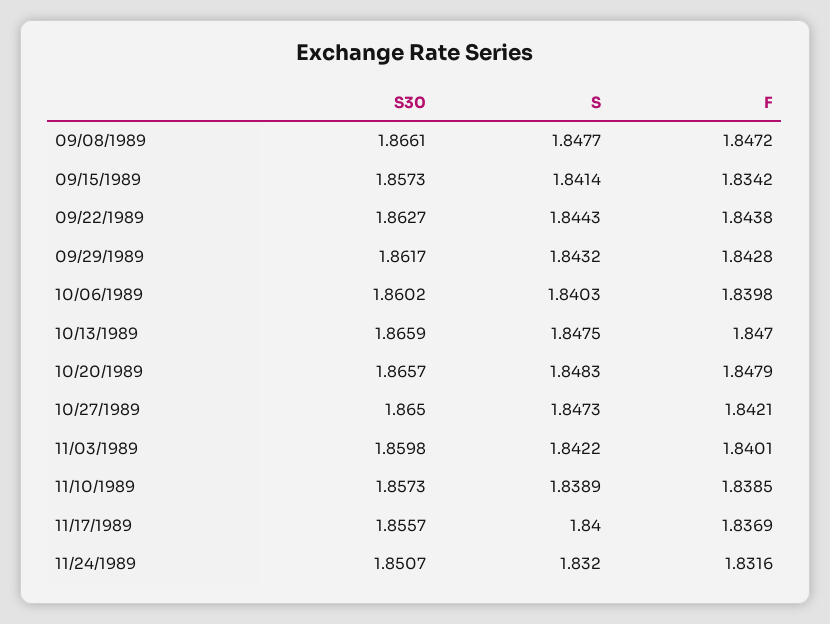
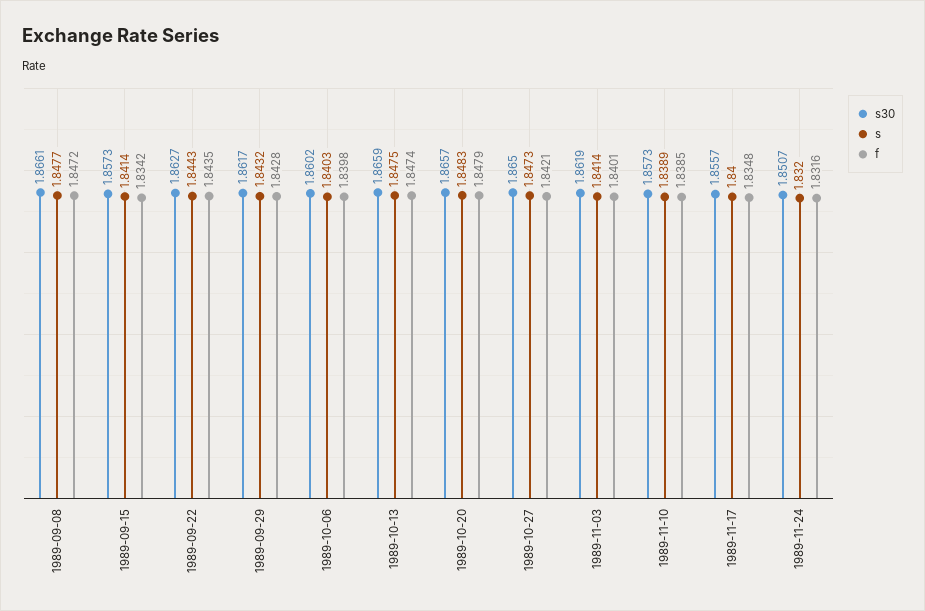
  {
    "S30": {
      "09/08/1989": 1.8661,
      "09/15/1989": 1.8573,
      "09/22/1989": 1.8627,
      "09/29/1989": 1.8617,
      "10/06/1989": 1.8602,
      "10/13/1989": 1.8659,
      "10/20/1989": 1.8657,
      "10/27/1989": 1.865,
-     "11/03/1989": 1.8598,
+     "11/03/1989": 1.8619,
      "11/10/1989": 1.8573,
      "11/17/1989": 1.8557,
      "11/24/1989": 1.8507
    },
    "S": {
      "09/08/1989": 1.8477,
      "09/15/1989": 1.8414,
      "09/22/1989": 1.8443,
      "09/29/1989": 1.8432,
      "10/06/1989": 1.8403,
      "10/13/1989": 1.8475,
      "10/20/1989": 1.8483,
      "10/27/1989": 1.8473,
-     "11/03/1989": 1.8422,
+     "11/03/1989": 1.8414,
      "11/10/1989": 1.8389,
      "11/17/1989": 1.84,
      "11/24/1989": 1.832
    },
    "F": {
      "09/08/1989": 1.8472,
      "09/15/1989": 1.8342,
-     "09/22/1989": 1.8438,
+     "09/22/1989": 1.8435,
      "09/29/1989": 1.8428,
      "10/06/1989": 1.8398,
-     "10/13/1989": 1.847,
+     "10/13/1989": 1.8474,
      "10/20/1989": 1.8479,
      "10/27/1989": 1.8421,
      "11/03/1989": 1.8401,
      "11/10/1989": 1.8385,
-     "11/17/1989": 1.8369,
+     "11/17/1989": 1.8348,
      "11/24/1989": 1.8316
    }
  }

